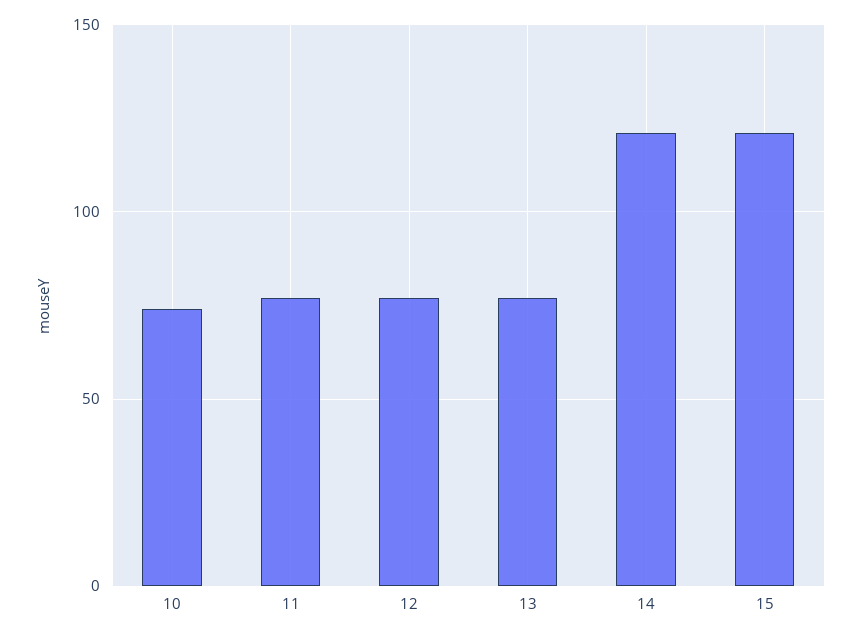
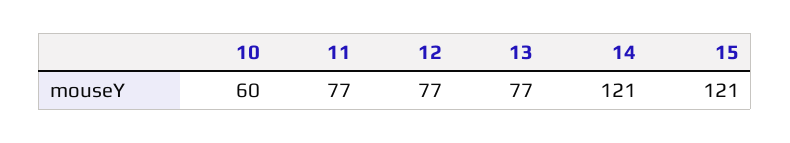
  {
-   "10": 75,
+   "10": 60,
    "11": 77,
    "12": 77,
    "13": 77,
    "14": 121,
    "15": 121
  }

